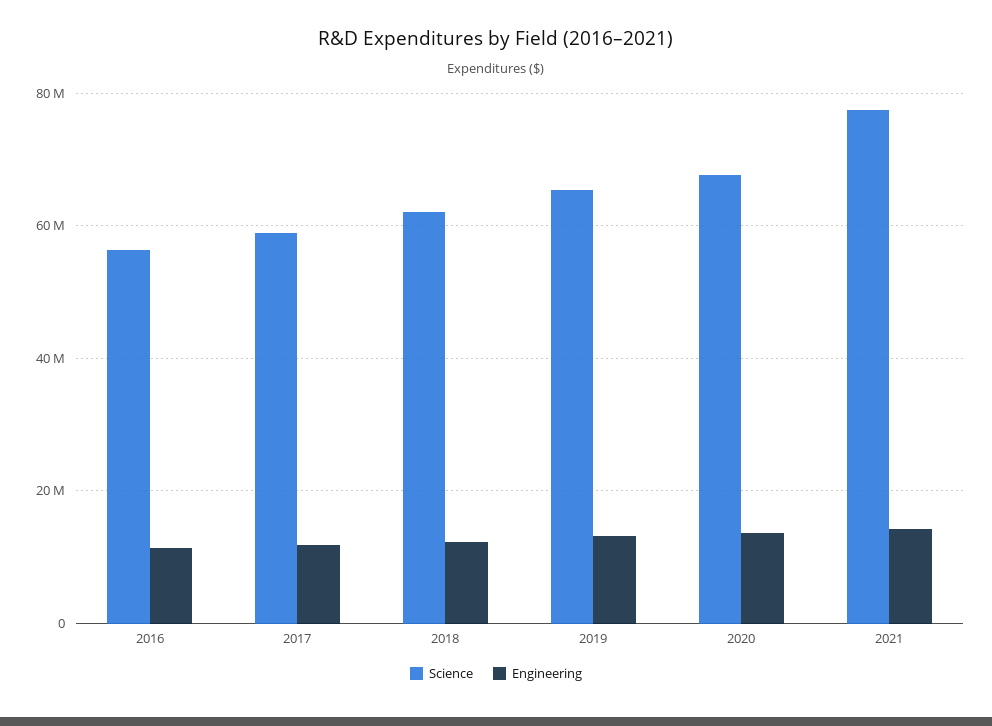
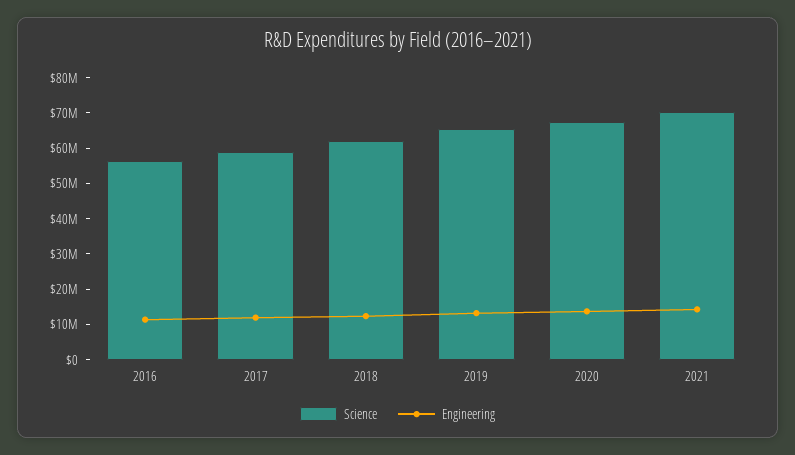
  {
    "Science": {
      "2016": 56000000,
      "2017": 58000000,
      "2018": 62000000,
      "2019": 66000000,
      "2020": 68000000,
-     "2021": 78000000
+     "2021": 70000000
    },
    "Engineering": {
      "2016": 12000000,
      "2017": 12000000,
      "2018": 12000000,
      "2019": 14000000,
      "2020": 14000000,
      "2021": 14000000
    }
  }

